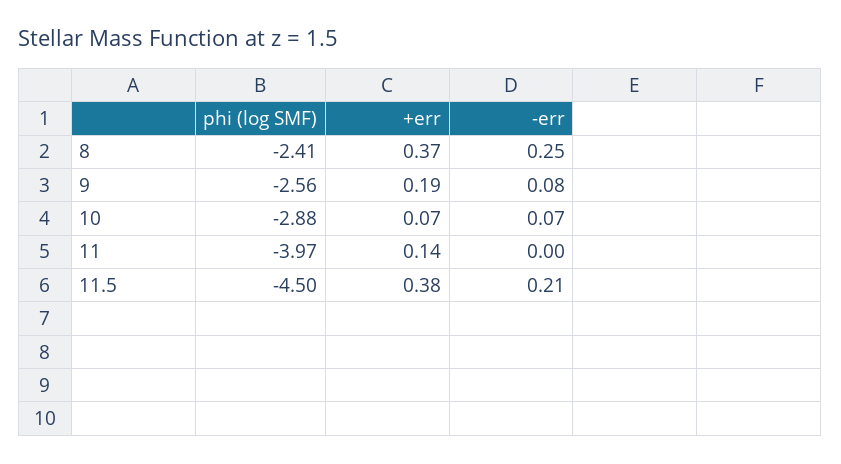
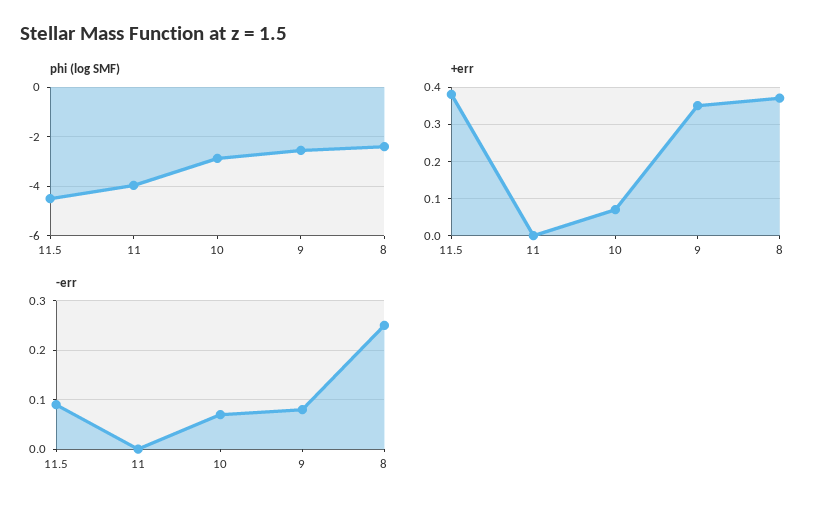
  {
    "phi (log SMF)": {
      "8": -2.41,
      "9": -2.56,
      "10": -2.88,
      "11": -3.97,
      "11.5": -4.5
    },
    "+err": {
      "8": 0.37,
-     "9": 0.19,
+     "9": 0.35,
      "10": 0.07,
-     "11": 0.14,
+     "11": 0,
      "11.5": 0.38
    },
    "-err": {
      "8": 0.25,
      "9": 0.08,
      "10": 0.07,
      "11": 0,
-     "11.5": 0.21
+     "11.5": 0.1
    }
  }

